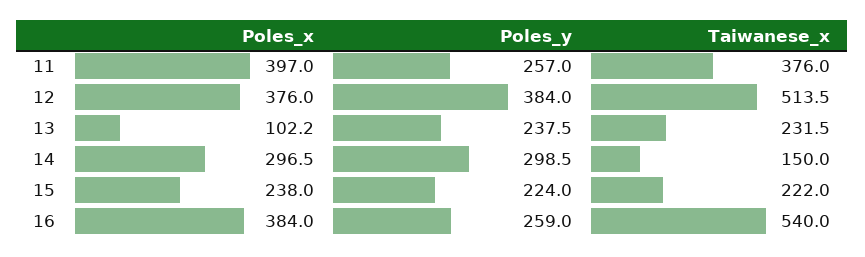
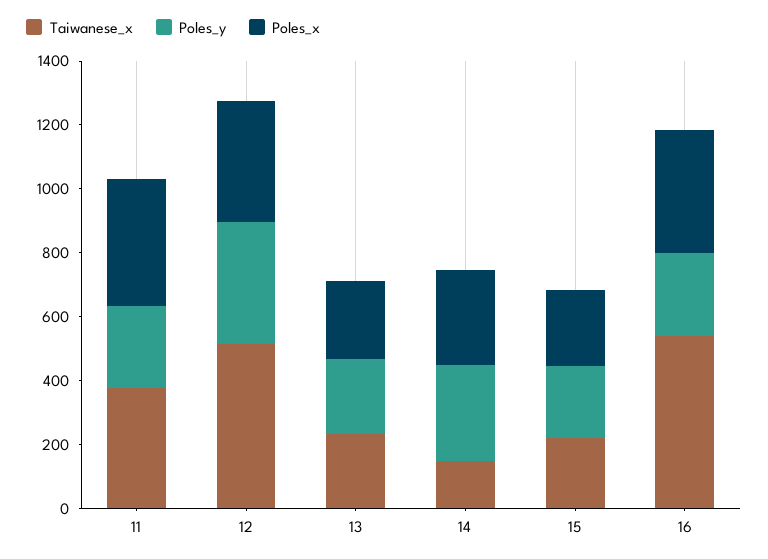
  {
    "Poles_x": {
      "11": 397,
      "12": 376,
-     "13": 102.2,
+     "13": 250,
      "14": 296.5,
      "15": 238,
      "16": 384
    },
    "Poles_y": {
      "11": 257,
      "12": 384,
      "13": 237.5,
      "14": 298.5,
      "15": 224,
      "16": 259
    },
    "Taiwanese_x": {
      "11": 376,
      "12": 513.5,
      "13": 231.5,
      "14": 150,
      "15": 222,
      "16": 540
    }
  }

